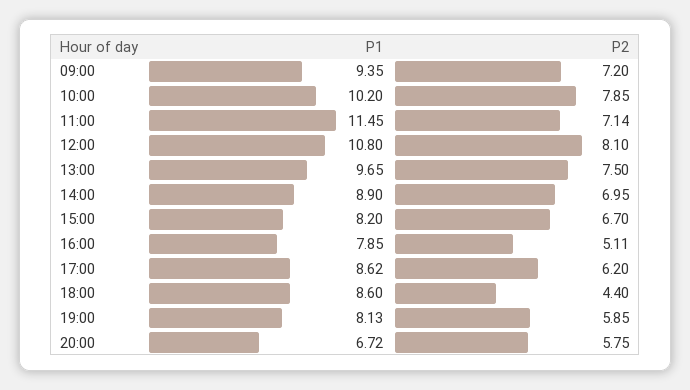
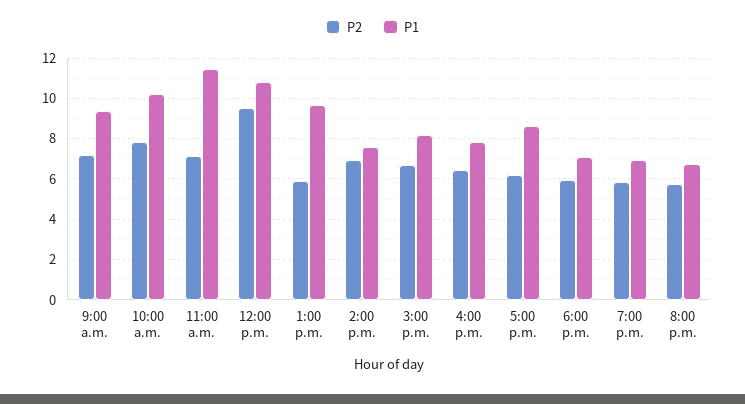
  {
    "P1": {
      "09:00": 9.35,
      "10:00": 10.2,
      "11:00": 11.45,
      "12:00": 10.8,
      "13:00": 9.65,
-     "14:00": 8.9,
+     "14:00": 7.5,
      "15:00": 8.2,
      "16:00": 7.85,
      "17:00": 8.62,
-     "18:00": 8.6,
+     "18:00": 7,
-     "19:00": 8.13,
+     "19:00": 7,
      "20:00": 6.72
    },
    "P2": {
      "09:00": 7.2,
      "10:00": 7.85,
      "11:00": 7.14,
-     "12:00": 8.1,
+     "12:00": 9.5,
-     "13:00": 7.5,
+     "13:00": 6,
      "14:00": 6.95,
      "15:00": 6.7,
-     "16:00": 5.11,
+     "16:00": 6.5,
      "17:00": 6.2,
-     "18:00": 4.4,
+     "18:00": 6,
      "19:00": 5.85,
      "20:00": 5.75
    }
  }

